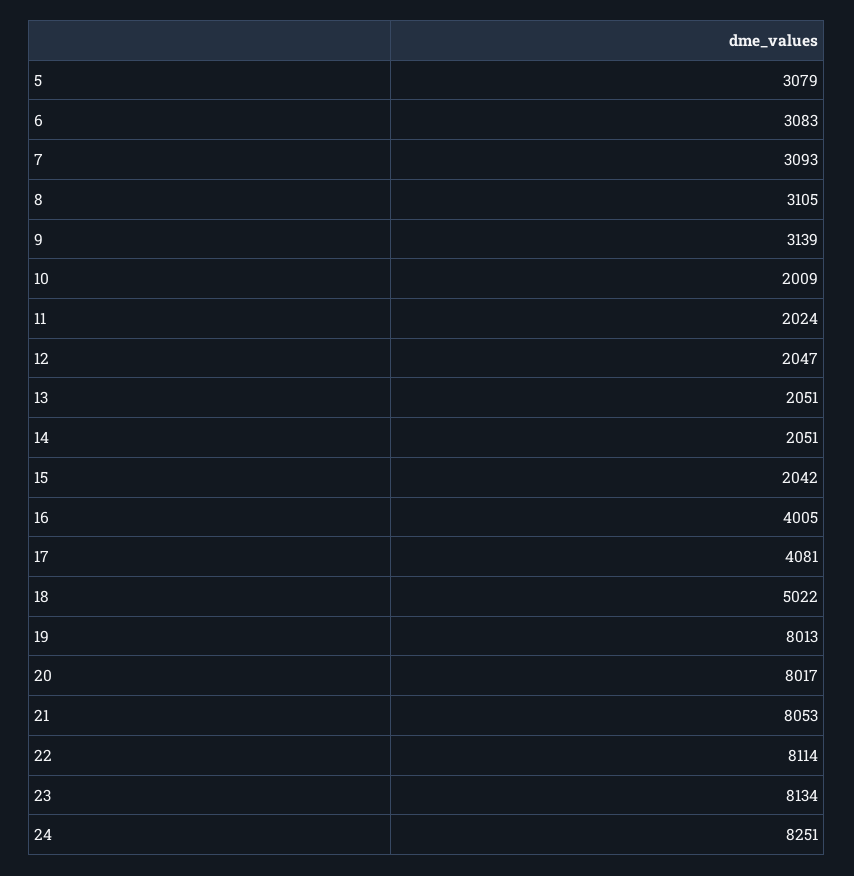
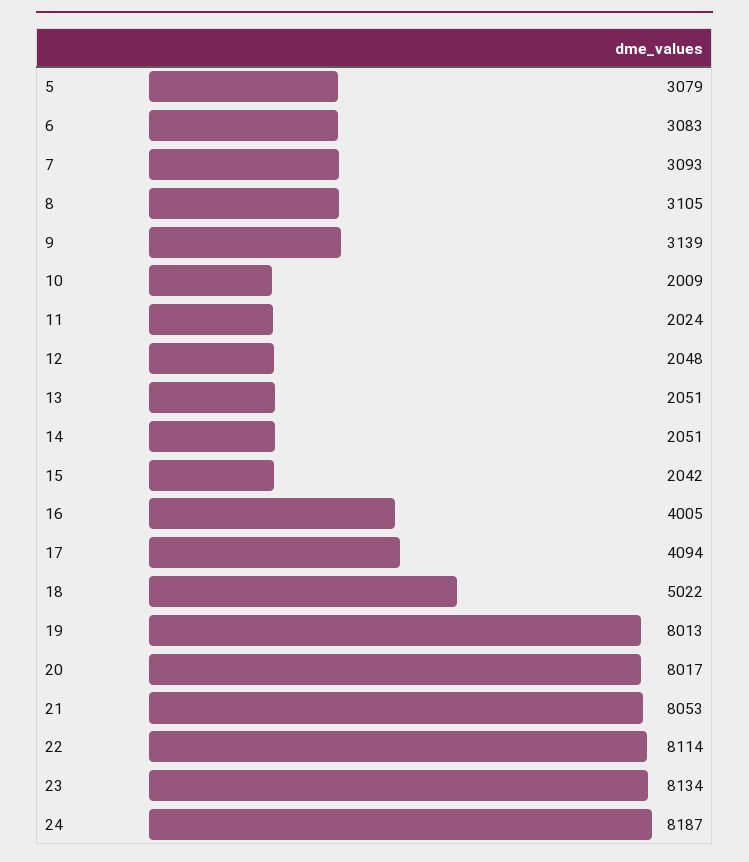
  {
    "5": 3079,
    "6": 3083,
    "7": 3093,
    "8": 3105,
    "9": 3139,
    "10": 2009,
    "11": 2024,
-   "12": 2047,
+   "12": 2048,
    "13": 2051,
    "14": 2051,
    "15": 2042,
    "16": 4005,
-   "17": 4081,
+   "17": 4094,
    "18": 5022,
    "19": 8013,
    "20": 8017,
    "21": 8053,
    "22": 8114,
    "23": 8134,
-   "24": 8251
+   "24": 8187
  }

